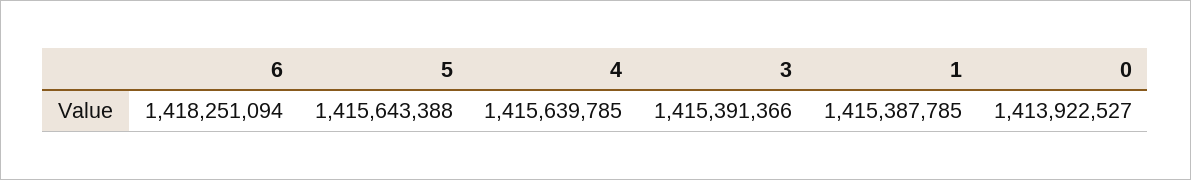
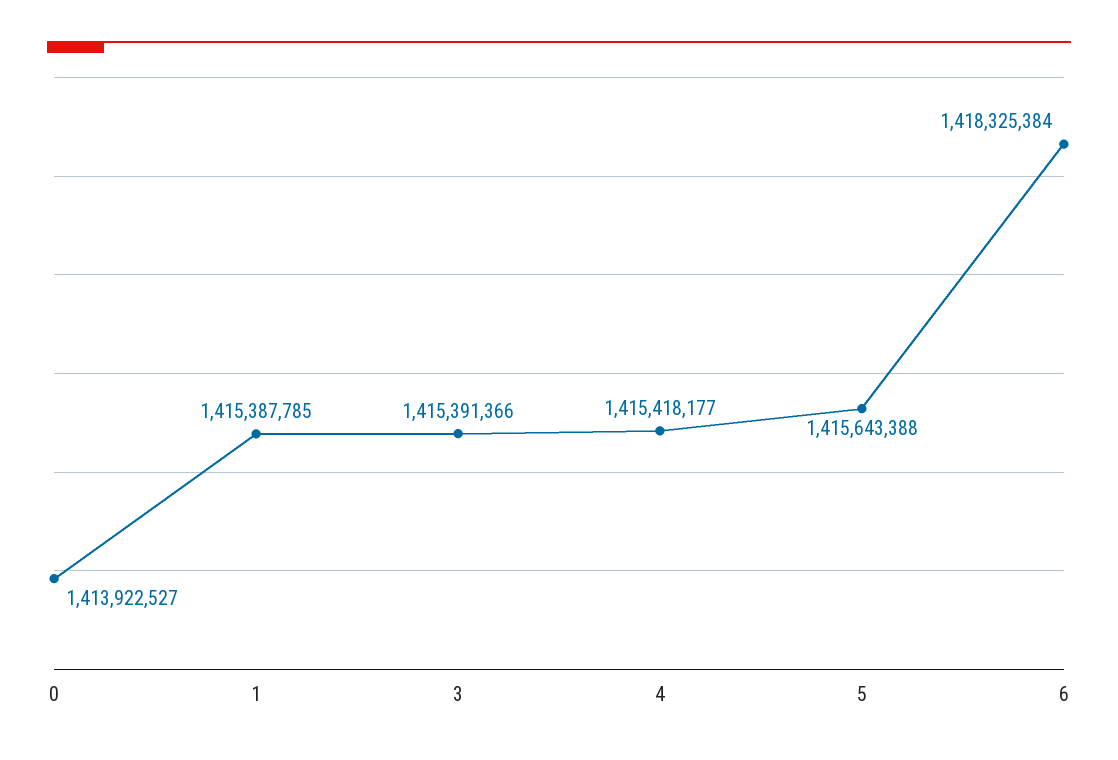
  {
-   "6": 1418251094,
+   "6": 1418325384,
    "5": 1415643388,
-   "4": 1415639785,
+   "4": 1415418177,
    "3": 1415391366,
    "1": 1415387785,
    "0": 1413922527
  }

